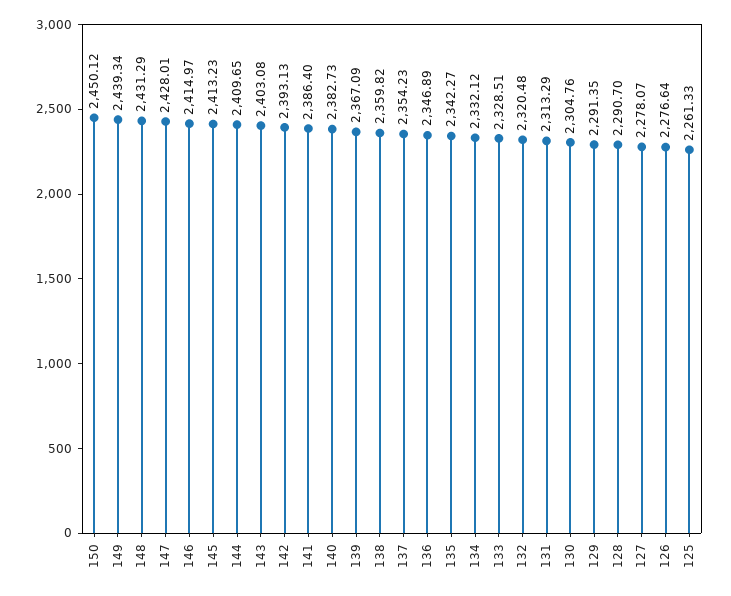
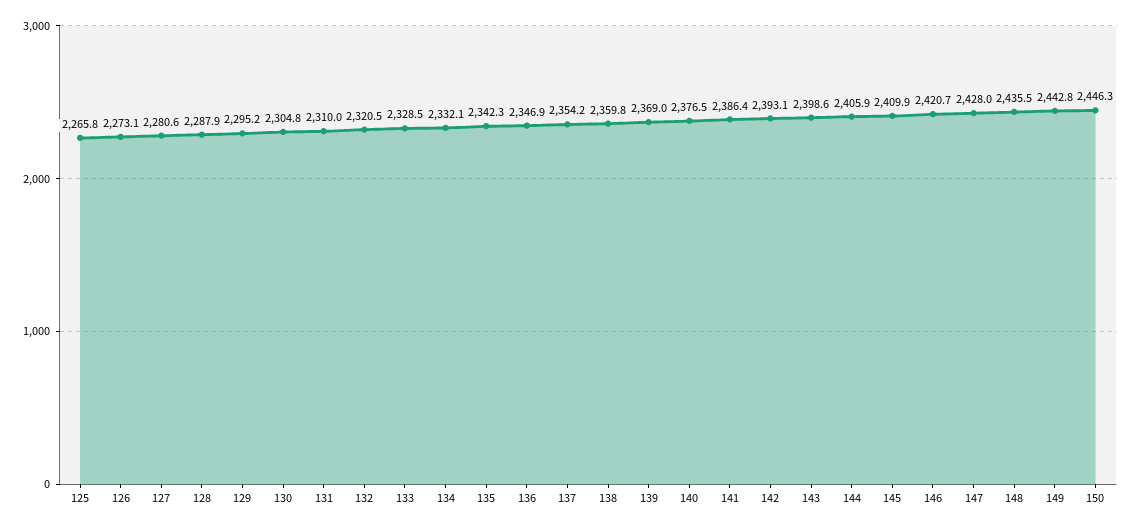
  {
-   "150": 2450.12,
+   "150": 2446.3,
-   "149": 2439.34,
+   "149": 2442.8,
-   "148": 2431.29,
+   "148": 2435.5,
    "147": 2428.01,
-   "146": 2414.97,
+   "146": 2420.7,
-   "145": 2413.23,
+   "145": 2409.9,
-   "144": 2409.65,
+   "144": 2405.9,
-   "143": 2403.08,
+   "143": 2398.6,
    "142": 2393.13,
    "141": 2386.4,
-   "140": 2382.73,
+   "140": 2376.5,
-   "139": 2367.09,
+   "139": 2369,
    "138": 2359.82,
    "137": 2354.23,
    "136": 2346.89,
    "135": 2342.27,
    "134": 2332.12,
    "133": 2328.51,
    "132": 2320.48,
-   "131": 2313.29,
+   "131": 2310,
    "130": 2304.76,
-   "129": 2291.35,
+   "129": 2295.2,
-   "128": 2290.7,
+   "128": 2287.9,
-   "127": 2278.07,
+   "127": 2280.6,
-   "126": 2276.64,
+   "126": 2273.1,
-   "125": 2261.33
+   "125": 2265.8
  }

